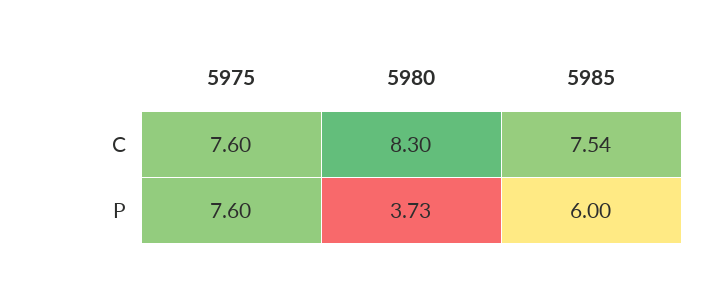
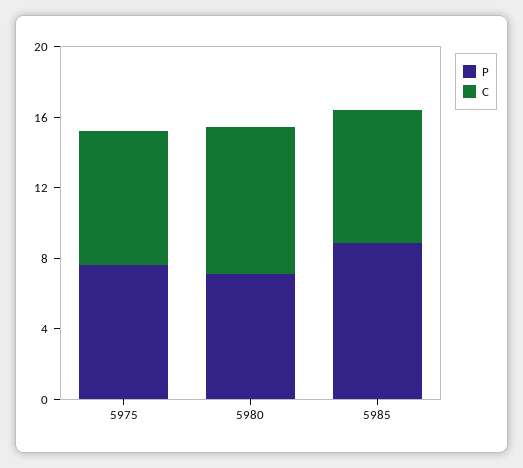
  {
    "C": {
      "5975": 7.6,
      "5980": 8.3,
      "5985": 7.54
    },
    "P": {
      "5975": 7.6,
-     "5980": 3.73,
+     "5980": 7,
-     "5985": 6
+     "5985": 9
    }
  }

